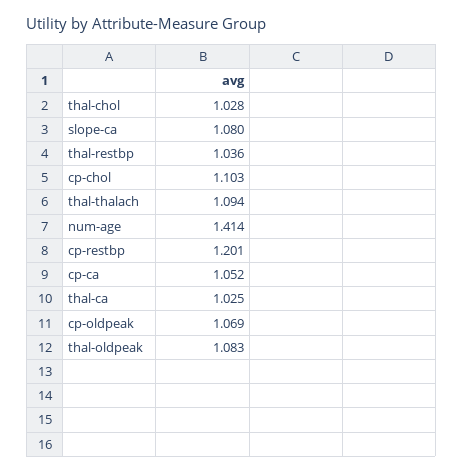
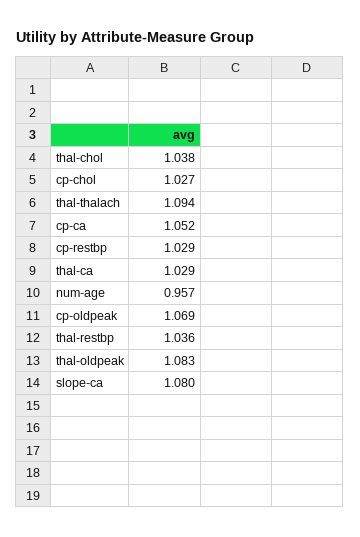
  {
-   "thal-chol": 1.028,
+   "thal-chol": 1.038,
    "slope-ca": 1.08,
    "thal-restbp": 1.036,
-   "cp-chol": 1.103,
+   "cp-chol": 1.027,
    "thal-thalach": 1.094,
-   "num-age": 1.414,
+   "num-age": 0.957,
-   "cp-restbp": 1.201,
+   "cp-restbp": 1.029,
    "cp-ca": 1.052,
-   "thal-ca": 1.025,
+   "thal-ca": 1.029,
    "cp-oldpeak": 1.069,
    "thal-oldpeak": 1.083
  }

